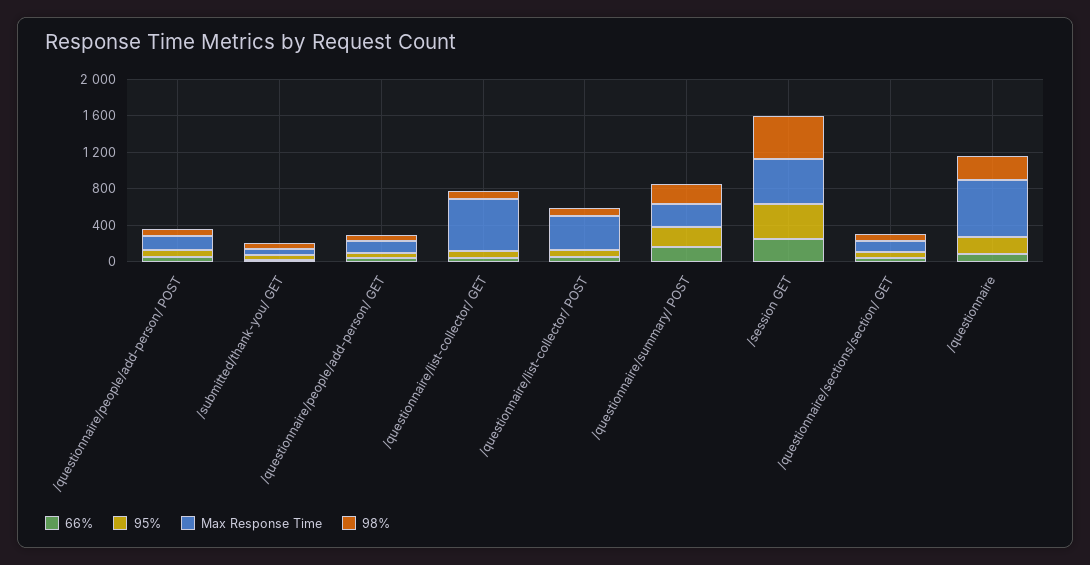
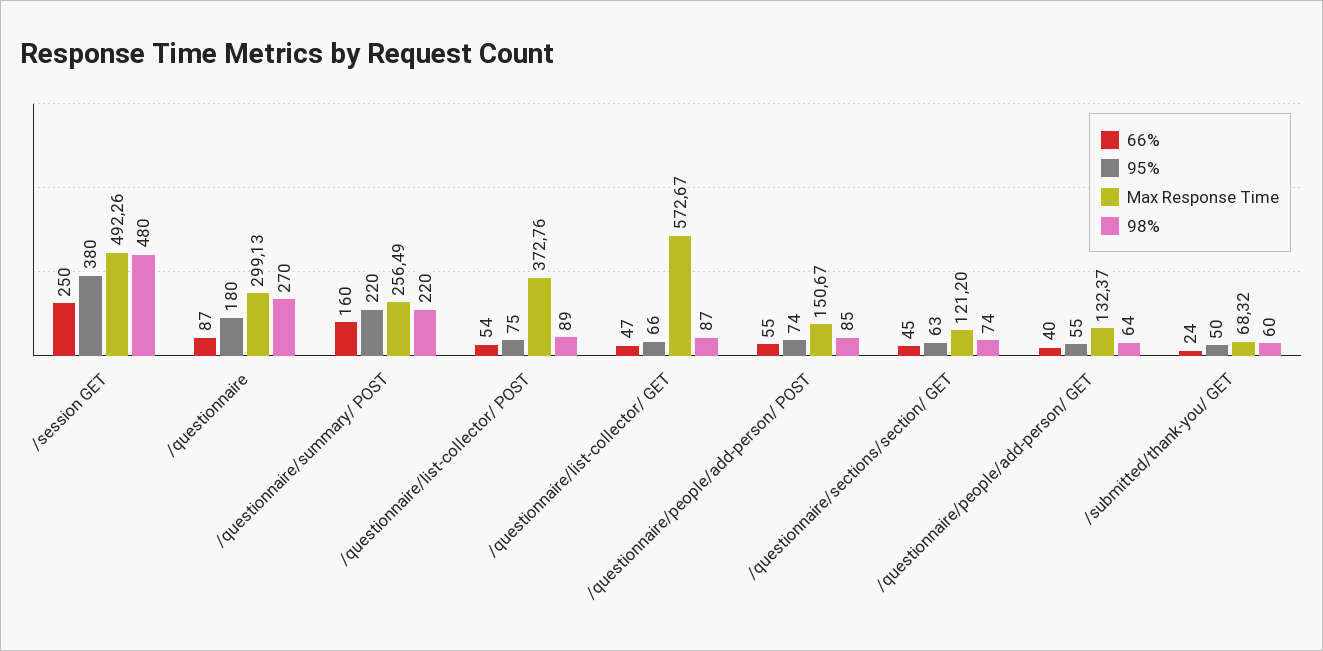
  {
    "66%": {
      "/questionnaire/people/add-person/ POST": 55,
      "/submitted/thank-you/ GET": 24,
      "/questionnaire/people/add-person/ GET": 40,
      "/questionnaire/list-collector/ GET": 47,
      "/questionnaire/list-collector/ POST": 54,
      "/questionnaire/summary/ POST": 160,
      "/session GET": 250,
      "/questionnaire/sections/section/ GET": 45,
      "/questionnaire": 87
    },
    "95%": {
      "/questionnaire/people/add-person/ POST": 74,
      "/submitted/thank-you/ GET": 50,
      "/questionnaire/people/add-person/ GET": 55,
      "/questionnaire/list-collector/ GET": 66,
      "/questionnaire/list-collector/ POST": 75,
      "/questionnaire/summary/ POST": 220,
      "/session GET": 380,
      "/questionnaire/sections/section/ GET": 63,
      "/questionnaire": 180
    },
    "Max Response Time": {
      "/questionnaire/people/add-person/ POST": 150.67,
      "/submitted/thank-you/ GET": 68.32,
      "/questionnaire/people/add-person/ GET": 132.37,
      "/questionnaire/list-collector/ GET": 572.67,
      "/questionnaire/list-collector/ POST": 372.76,
      "/questionnaire/summary/ POST": 256.49,
      "/session GET": 492.26,
      "/questionnaire/sections/section/ GET": 121.2,
-     "/questionnaire": 600
+     "/questionnaire": 299.13
    },
    "98%": {
      "/questionnaire/people/add-person/ POST": 85,
      "/submitted/thank-you/ GET": 60,
      "/questionnaire/people/add-person/ GET": 64,
      "/questionnaire/list-collector/ GET": 87,
      "/questionnaire/list-collector/ POST": 89,
      "/questionnaire/summary/ POST": 220,
      "/session GET": 480,
      "/questionnaire/sections/section/ GET": 74,
      "/questionnaire": 270
    }
  }

